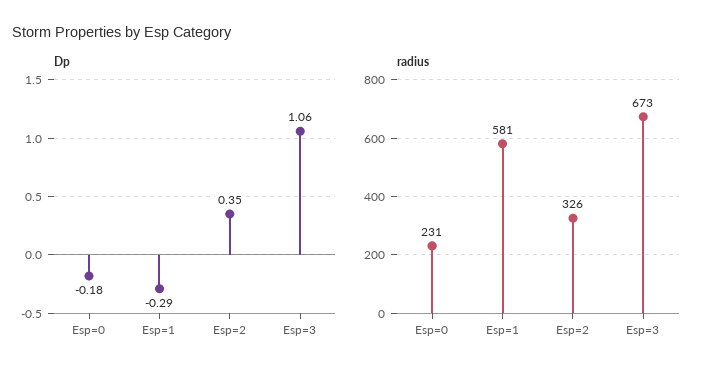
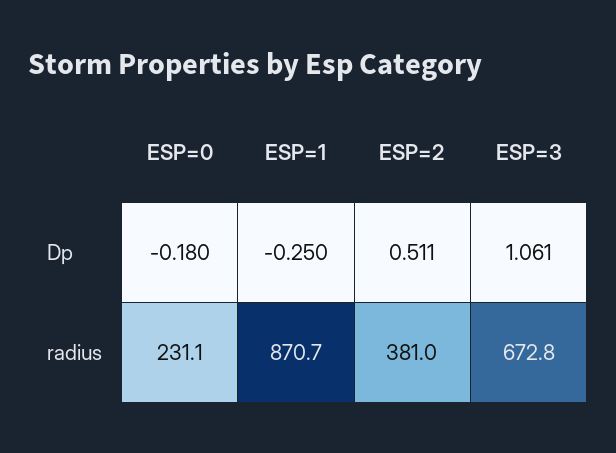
  {
    "Dp": {
      "Esp=0": -0.18,
-     "Esp=1": -0.29,
+     "Esp=1": -0.25,
-     "Esp=2": 0.35,
+     "Esp=2": 0.511,
      "Esp=3": 1.061
    },
    "radius": {
      "Esp=0": 231.1,
-     "Esp=1": 581,
+     "Esp=1": 870.7,
-     "Esp=2": 326,
+     "Esp=2": 381,
      "Esp=3": 672.8
    }
  }

